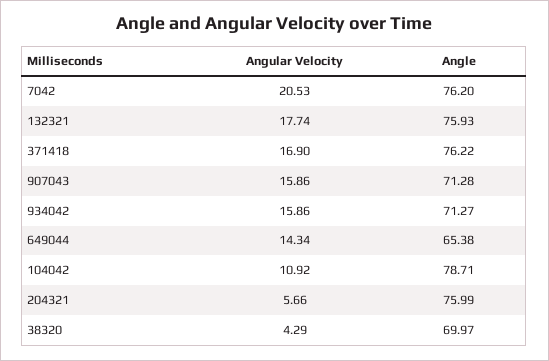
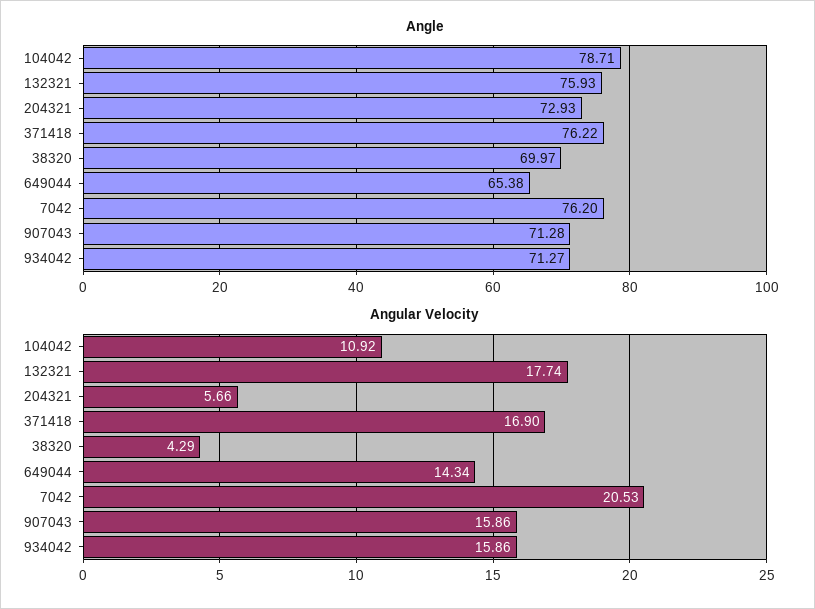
  {
    "Angular Velocity": {
      "7042": 20.53,
      "132321": 17.74,
      "371418": 16.9,
      "907043": 15.86,
      "934042": 15.86,
      "649044": 14.34,
      "104042": 10.92,
      "204321": 5.66,
      "38320": 4.29
    },
    "Angle": {
      "7042": 76.2,
      "132321": 75.93,
      "371418": 76.22,
      "907043": 71.28,
      "934042": 71.27,
      "649044": 65.38,
      "104042": 78.71,
-     "204321": 75.99,
+     "204321": 72.93,
      "38320": 69.97
    }
  }

